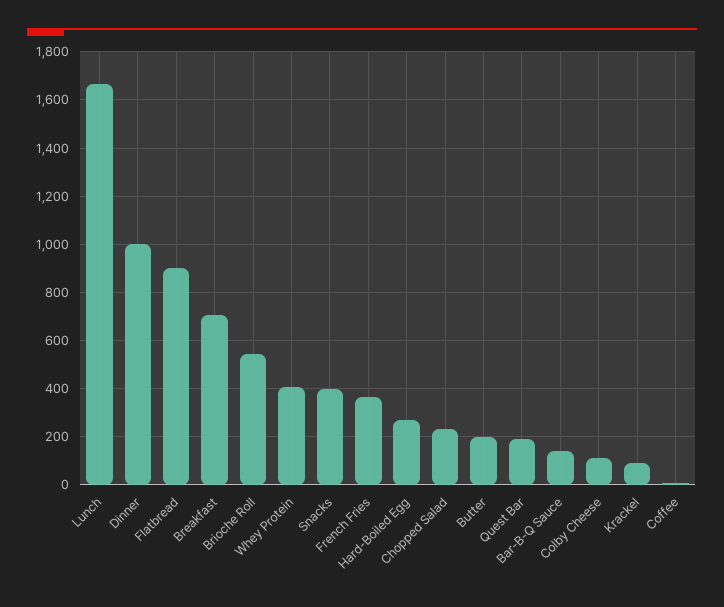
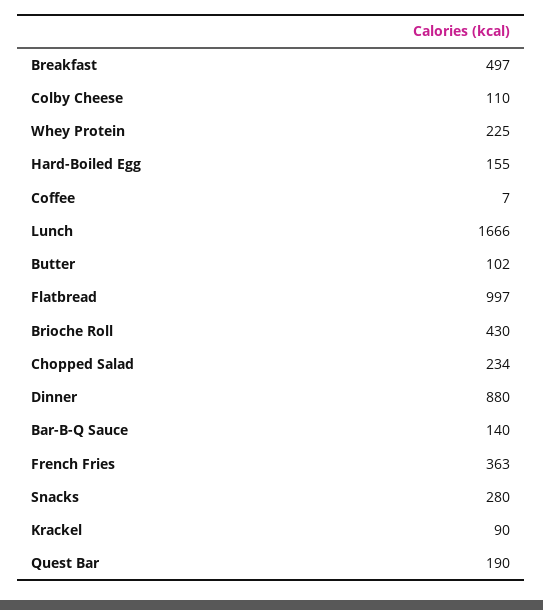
  {
    "Lunch": 1666,
-   "Dinner": 1000,
+   "Dinner": 880,
-   "Flatbread": 900,
+   "Flatbread": 997,
-   "Breakfast": 700,
+   "Breakfast": 497,
-   "Brioche Roll": 550,
+   "Brioche Roll": 430,
-   "Whey Protein": 400,
+   "Whey Protein": 225,
-   "Snacks": 400,
+   "Snacks": 280,
    "French Fries": 363,
-   "Hard-Boiled Egg": 275,
+   "Hard-Boiled Egg": 155,
    "Chopped Salad": 234,
-   "Butter": 200,
+   "Butter": 102,
    "Quest Bar": 190,
    "Bar-B-Q Sauce": 140,
    "Colby Cheese": 110,
    "Krackel": 90,
    "Coffee": 7
  }

